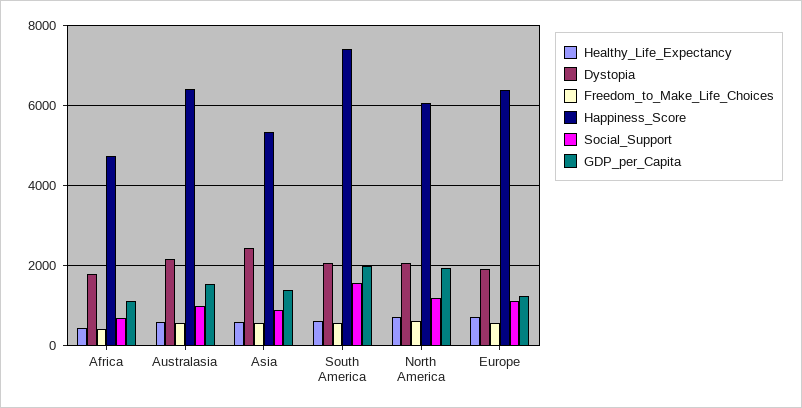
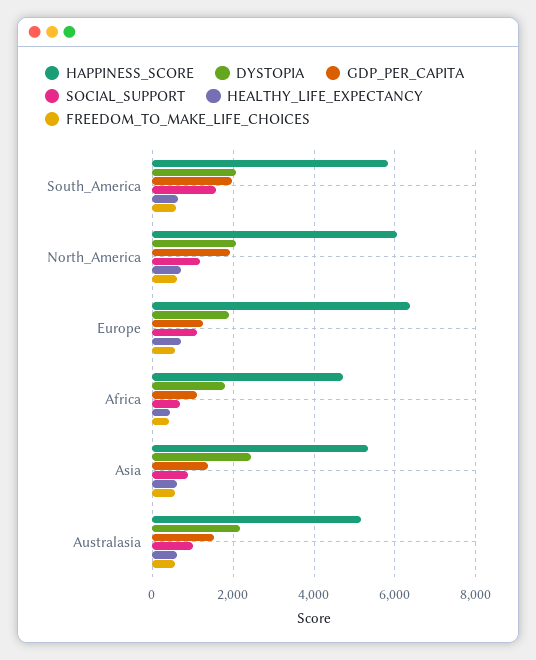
  {
    "Healthy_Life_Expectancy": {
      "Africa": 400,
      "Australasia": 600,
      "Asia": 600,
      "South America": 600,
      "North America": 800,
      "Europe": 800
    },
    "Dystopia": {
      "Africa": 1800,
      "Australasia": 2200,
      "Asia": 2400,
      "South America": 2000,
      "North America": 2000,
      "Europe": 2000
    },
    "Freedom_to_Make_Life_Choices": {
      "Africa": 400,
      "Australasia": 600,
      "Asia": 600,
      "South America": 600,
      "North America": 600,
      "Europe": 600
    },
    "Happiness_Score": {
      "Africa": 4800,
-     "Australasia": 6400,
+     "Australasia": 5200,
      "Asia": 5400,
-     "South America": 7400,
+     "South America": 5800,
      "North America": 6000,
      "Europe": 6400
    },
    "Social_Support": {
      "Africa": 600,
      "Australasia": 1000,
      "Asia": 800,
      "South America": 1600,
      "North America": 1200,
      "Europe": 1200
    },
    "GDP_per_Capita": {
      "Africa": 1200,
      "Australasia": 1600,
      "Asia": 1400,
      "South America": 2000,
      "North America": 2000,
      "Europe": 1200
    }
  }

